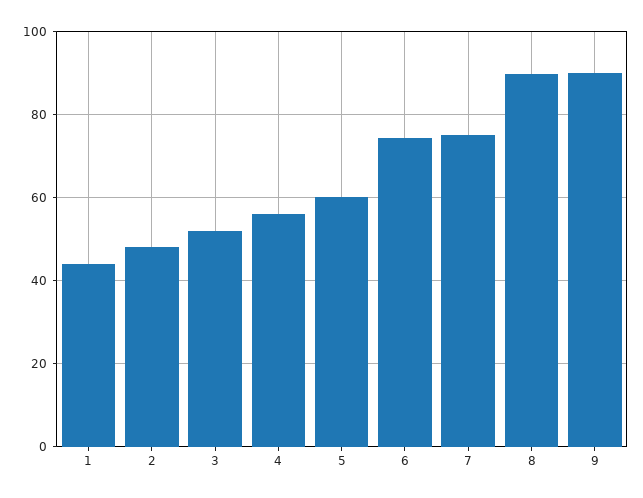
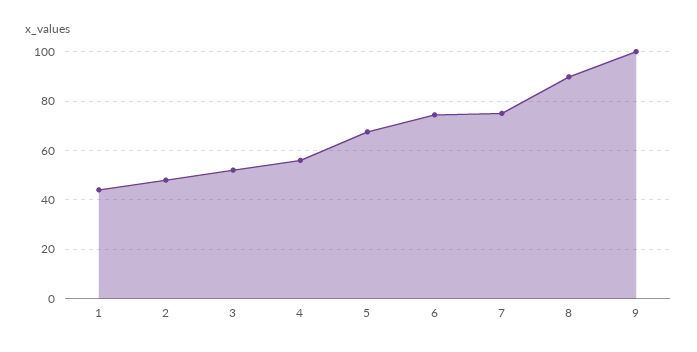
  {
    "1": 44,
    "2": 48,
    "3": 52,
    "4": 56,
-   "5": 60,
+   "5": 67.5,
    "6": 74,
    "7": 76,
    "8": 90,
-   "9": 90
+   "9": 100
  }

